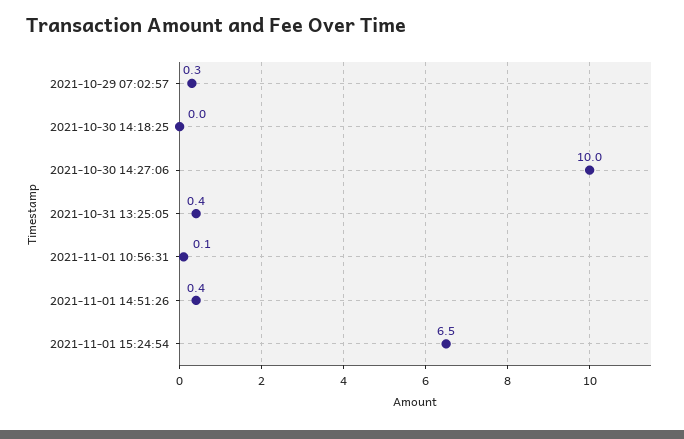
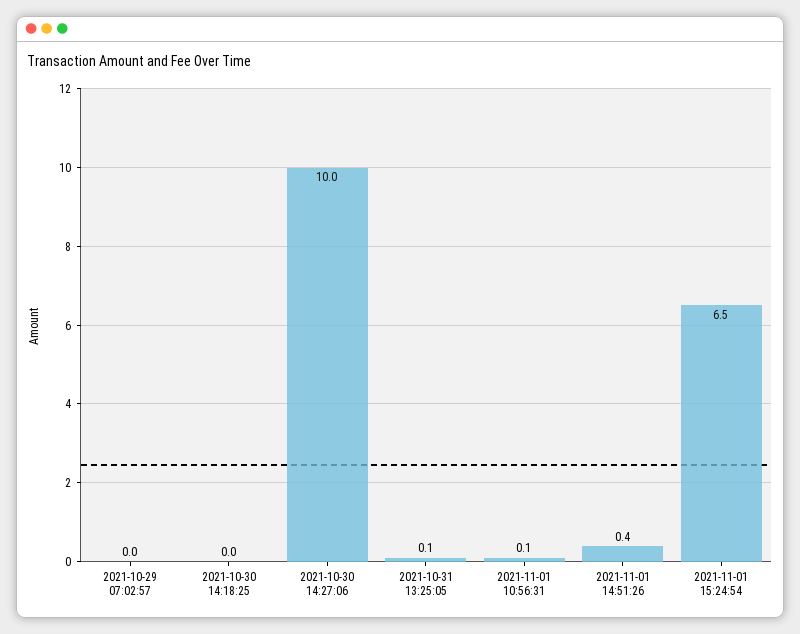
  {
-   "2021-10-29 07:02:57": 0.3,
+   "2021-10-29 07:02:57": 0,
    "2021-10-30 14:18:25": 0,
    "2021-10-30 14:27:06": 10,
-   "2021-10-31 13:25:05": 0.4,
+   "2021-10-31 13:25:05": 0.1,
    "2021-11-01 10:56:31": 0.1,
    "2021-11-01 14:51:26": 0.4,
    "2021-11-01 15:24:54": 6.5
  }

